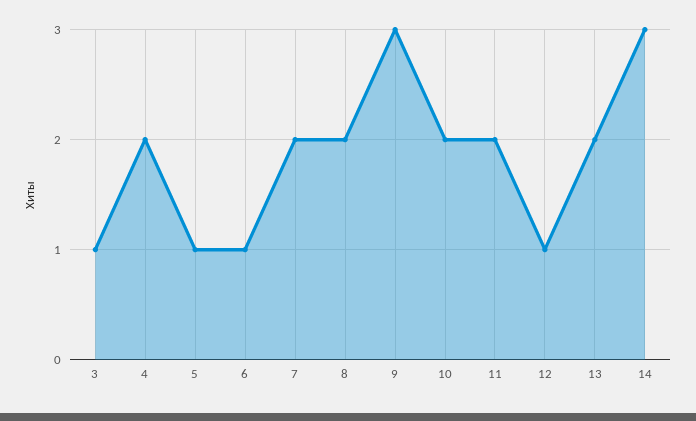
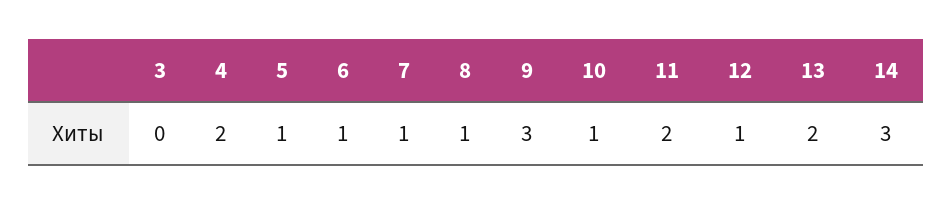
  {
-   "3": 1,
+   "3": 0,
    "4": 2,
    "5": 1,
    "6": 1,
-   "7": 2,
+   "7": 1,
-   "8": 2,
+   "8": 1,
    "9": 3,
-   "10": 2,
+   "10": 1,
    "11": 2,
    "12": 1,
    "13": 2,
    "14": 3
  }

